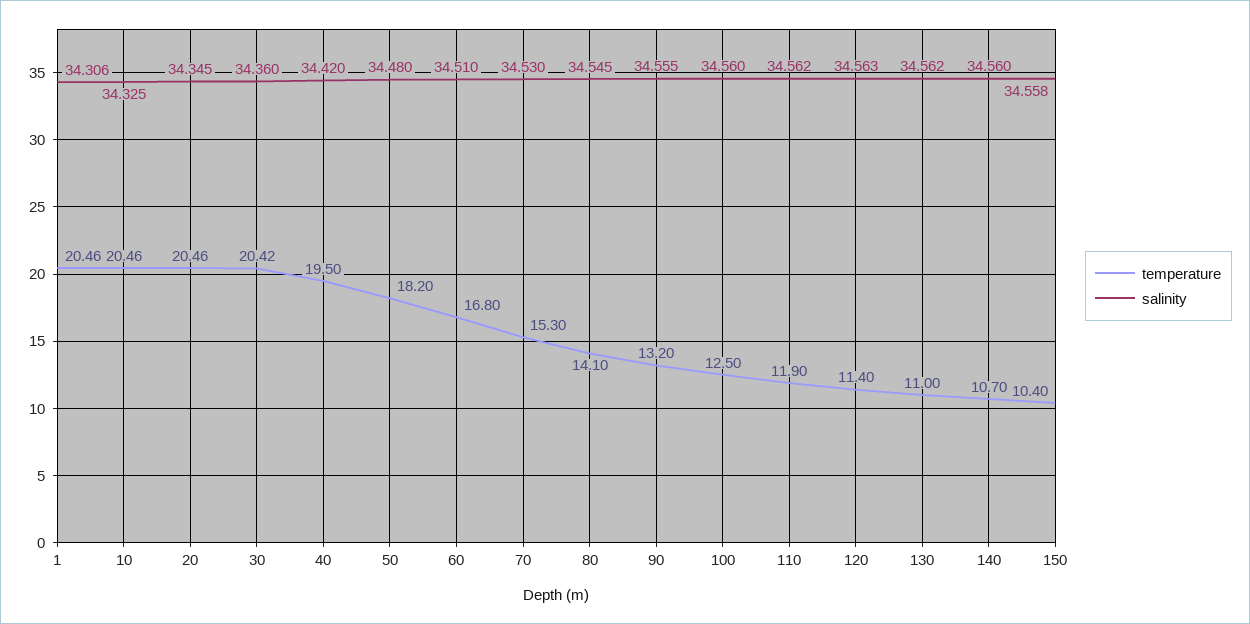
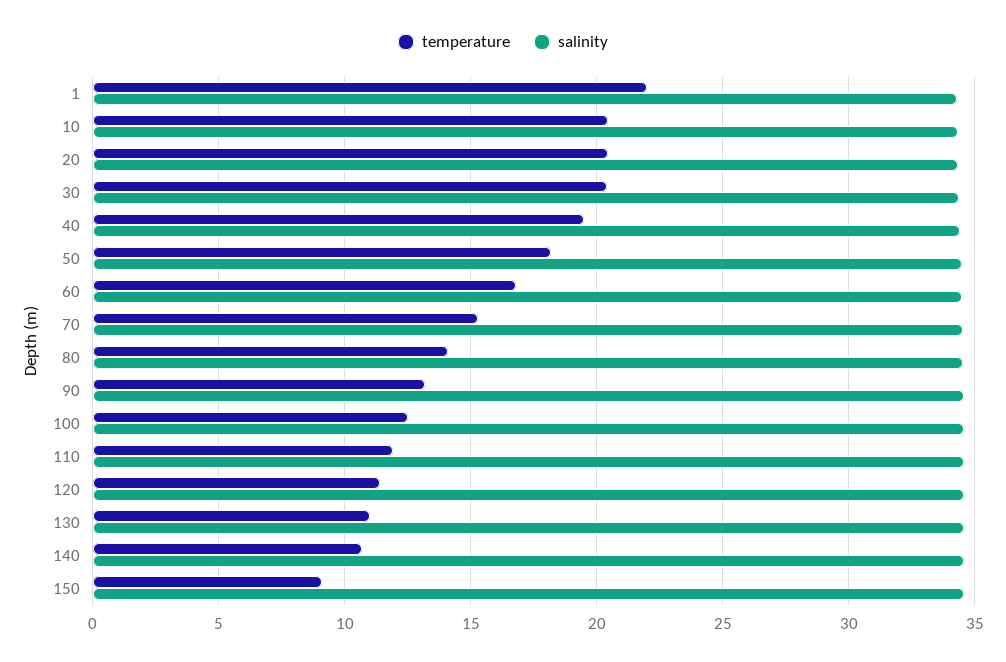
  {
    "temperature": {
-     "1": 20.46,
+     "1": 22,
      "10": 20.46,
      "20": 20.46,
      "30": 20.42,
      "40": 19.5,
      "50": 18.2,
      "60": 16.8,
      "70": 15.3,
      "80": 14.1,
      "90": 13.2,
      "100": 12.5,
      "110": 11.9,
      "120": 11.4,
      "130": 11,
      "140": 10.7,
-     "150": 10.4
+     "150": 9
    },
    "salinity": {
      "1": 34.306,
      "10": 34.325,
      "20": 34.345,
      "30": 34.36,
      "40": 34.42,
      "50": 34.48,
      "60": 34.51,
      "70": 34.53,
      "80": 34.545,
      "90": 34.555,
      "100": 34.56,
      "110": 34.562,
      "120": 34.563,
      "130": 34.562,
      "140": 34.56,
      "150": 34.558
    }
  }

